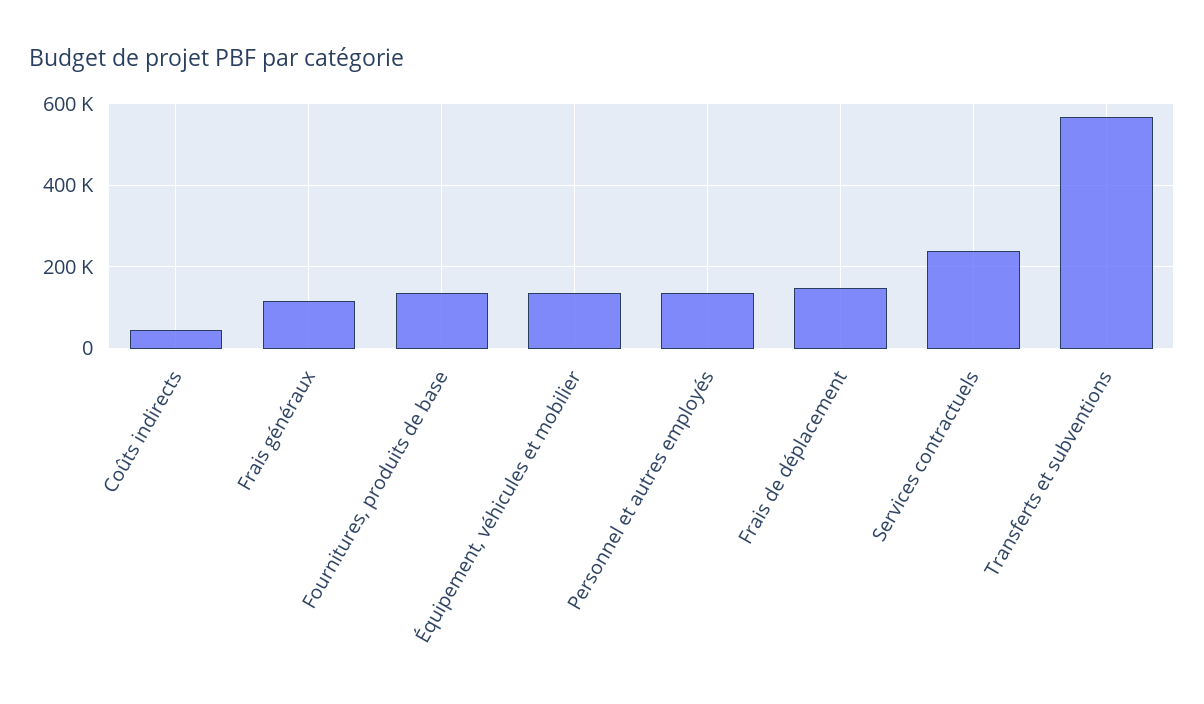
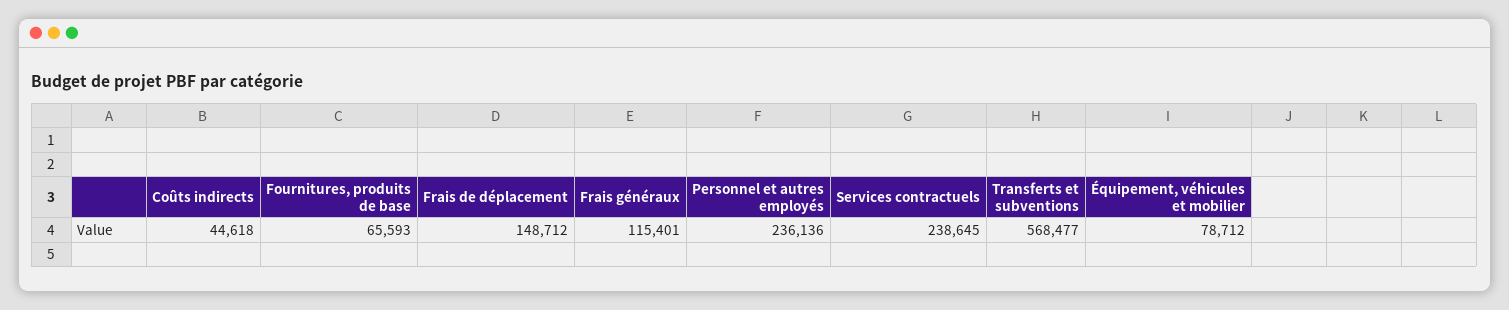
  {
    "Coûts indirects": 44618,
    "Frais généraux": 115401,
-   "Fournitures, produits de base": 140000,
+   "Fournitures, produits de base": 65593,
-   "Équipement, véhicules et mobilier": 140000,
+   "Équipement, véhicules et mobilier": 78712,
-   "Personnel et autres employés": 140000,
+   "Personnel et autres employés": 236136,
    "Frais de déplacement": 148712,
    "Services contractuels": 238645,
    "Transferts et subventions": 568477
  }

